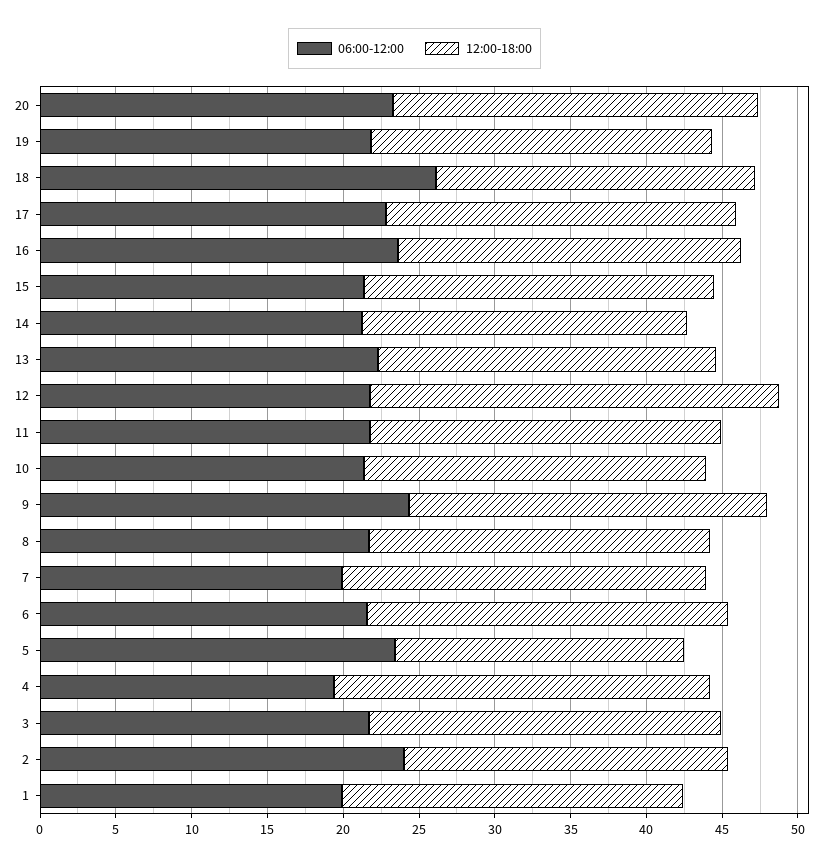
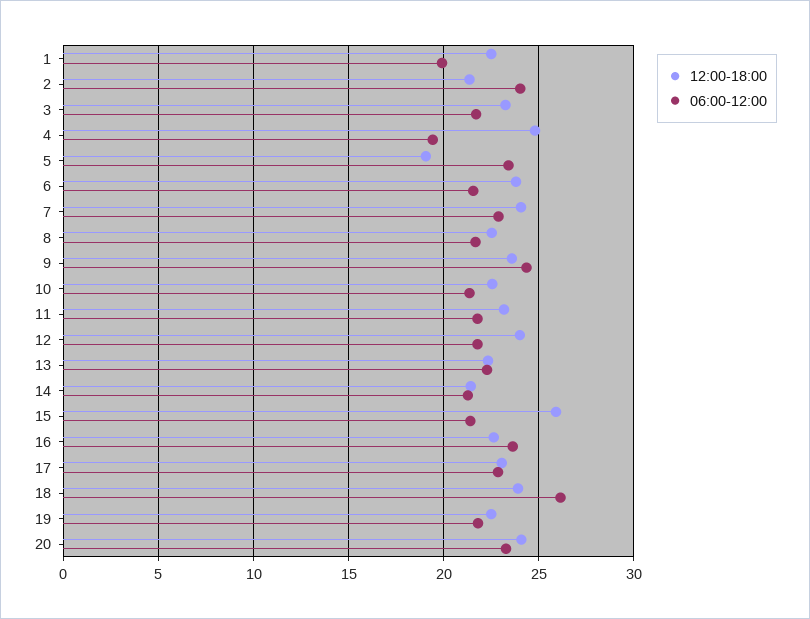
  {
    "06:00-12:00": {
      "20": 23.5,
      "19": 22,
      "18": 26,
      "17": 23,
      "16": 23.5,
      "15": 21.5,
      "14": 21.5,
      "13": 22.5,
      "12": 22,
      "11": 22,
      "10": 21.5,
      "9": 24.5,
      "8": 21.5,
-     "7": 20,
+     "7": 23,
      "6": 21.5,
      "5": 23.5,
      "4": 19.5,
      "3": 21.5,
      "2": 24,
      "1": 20
    },
    "12:00-18:00": {
      "20": 24,
      "19": 22.5,
-     "18": 21,
+     "18": 24,
      "17": 23,
      "16": 22.5,
-     "15": 23,
+     "15": 26,
      "14": 21.5,
      "13": 22.5,
-     "12": 27,
+     "12": 24,
      "11": 23,
      "10": 22.5,
      "9": 23.5,
      "8": 22.5,
      "7": 24,
      "6": 24,
      "5": 19,
      "4": 25,
      "3": 23.5,
      "2": 21.5,
      "1": 22.5
    }
  }

